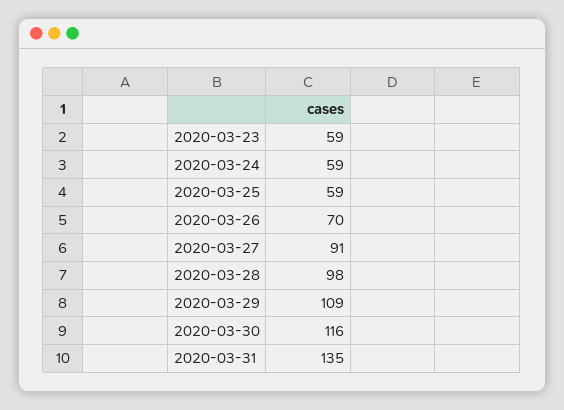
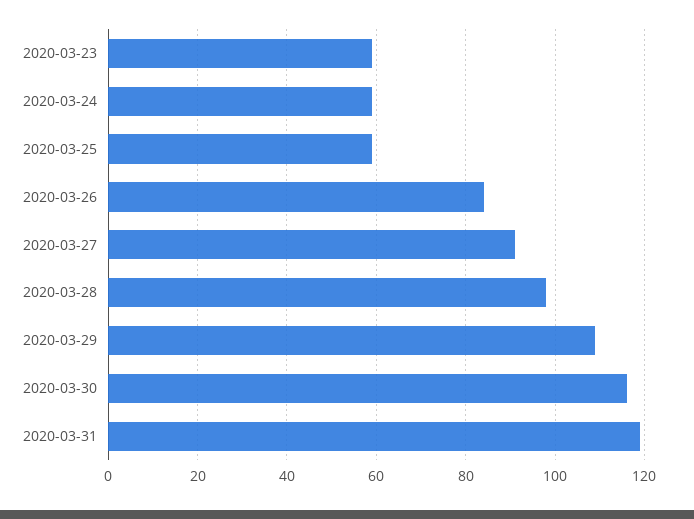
  {
    "2020-03-23": 59,
    "2020-03-24": 59,
    "2020-03-25": 59,
-   "2020-03-26": 70,
+   "2020-03-26": 85,
    "2020-03-27": 91,
    "2020-03-28": 98,
    "2020-03-29": 109,
    "2020-03-30": 116,
-   "2020-03-31": 135
+   "2020-03-31": 120
  }

